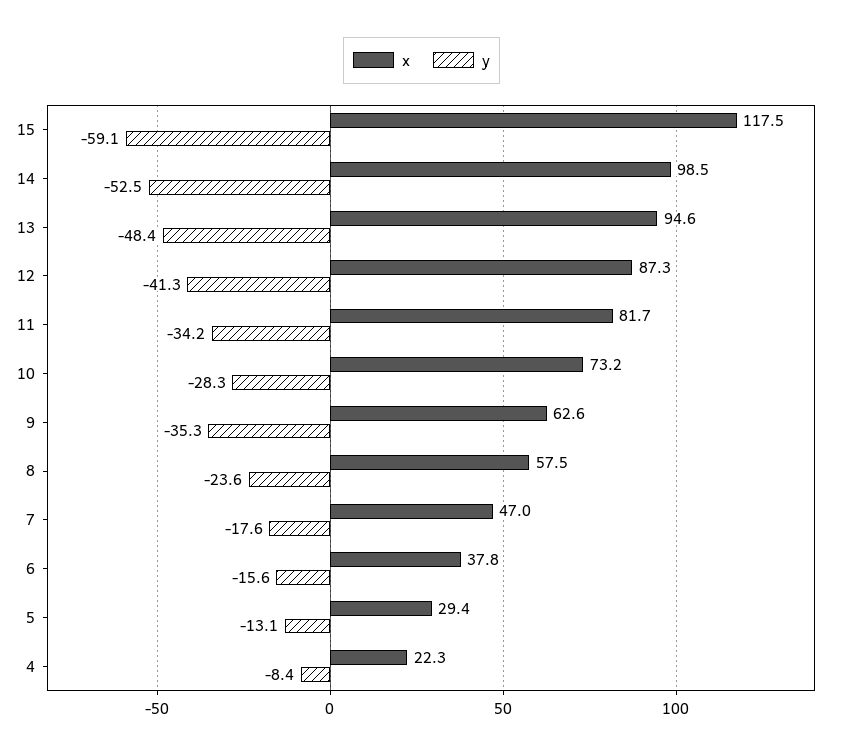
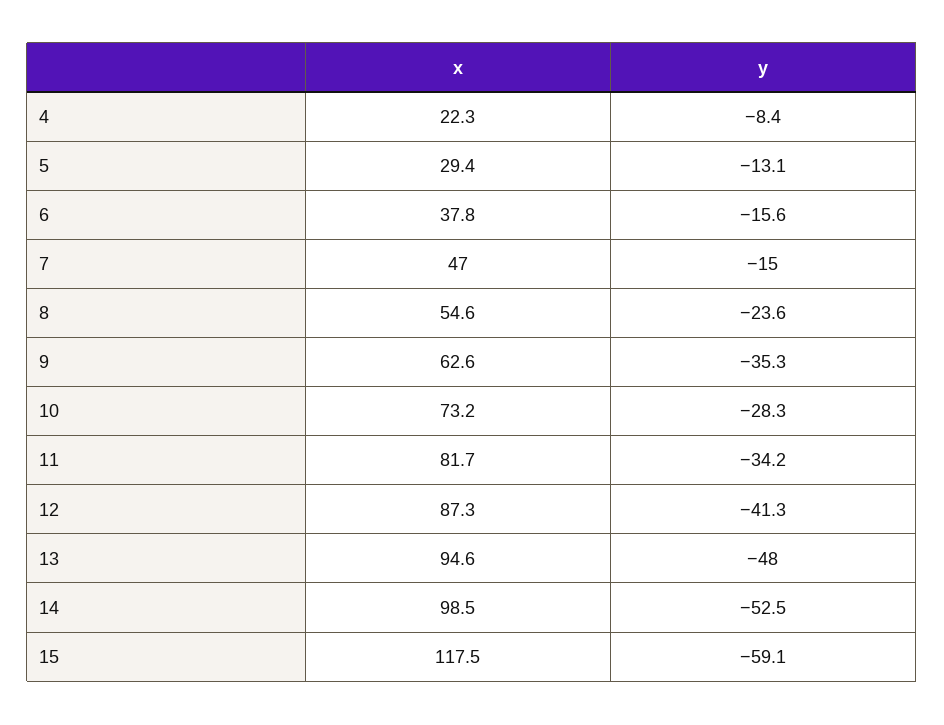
  {
    "x": {
      "15": 117.5,
      "14": 98.5,
      "13": 94.6,
      "12": 87.3,
      "11": 81.7,
      "10": 73.2,
      "9": 62.6,
-     "8": 57.5,
+     "8": 54.6,
      "7": 47,
      "6": 37.8,
      "5": 29.4,
      "4": 22.3
    },
    "y": {
      "15": -59.1,
      "14": -52.5,
-     "13": -48.4,
+     "13": -48,
      "12": -41.3,
      "11": -34.2,
      "10": -28.3,
      "9": -35.3,
      "8": -23.6,
-     "7": -17.6,
+     "7": -15,
      "6": -15.6,
      "5": -13.1,
      "4": -8.4
    }
  }

